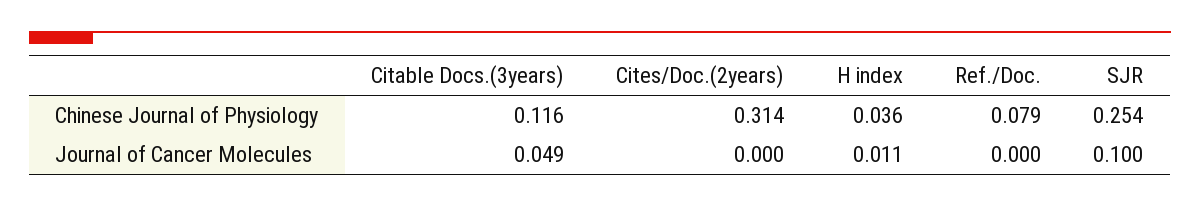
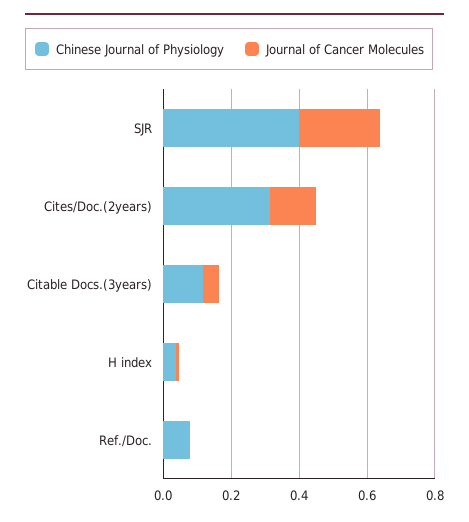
  {
    "Chinese Journal of Physiology": {
      "Citable Docs.(3years)": 0.116,
      "Cites/Doc.(2years)": 0.314,
      "H index": 0.036,
      "Ref./Doc.": 0.079,
-     "SJR": 0.254
+     "SJR": 0.4
    },
    "Journal of Cancer Molecules": {
      "Citable Docs.(3years)": 0.049,
-     "Cites/Doc.(2years)": 0,
+     "Cites/Doc.(2years)": 0.15,
      "H index": 0.011,
      "Ref./Doc.": 0,
-     "SJR": 0.1
+     "SJR": 0.25
    }
  }

